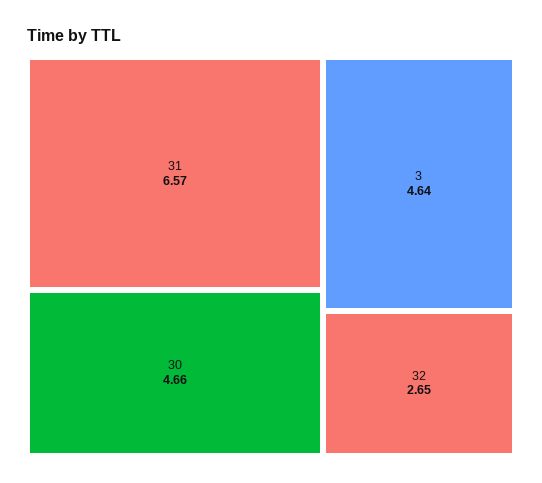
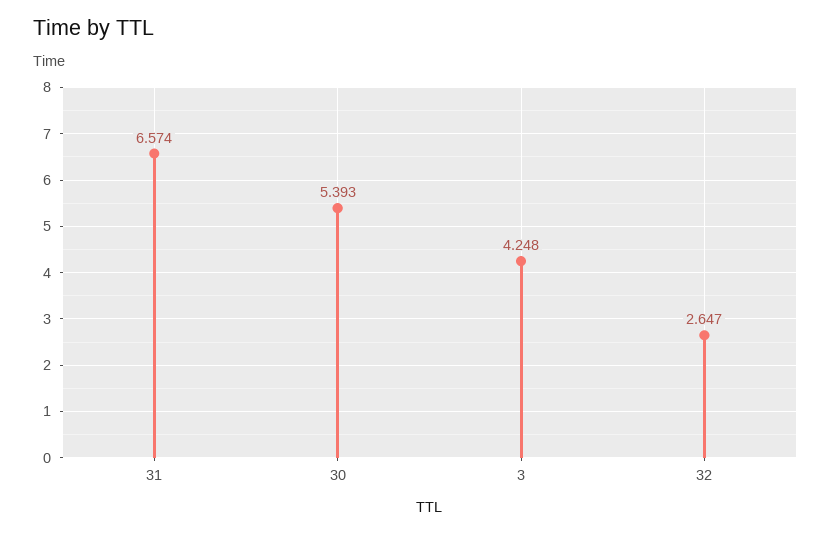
  {
    "31": 6.574,
-   "30": 4.66,
+   "30": 5.393,
-   "3": 4.64,
+   "3": 4.248,
    "32": 2.647
  }

